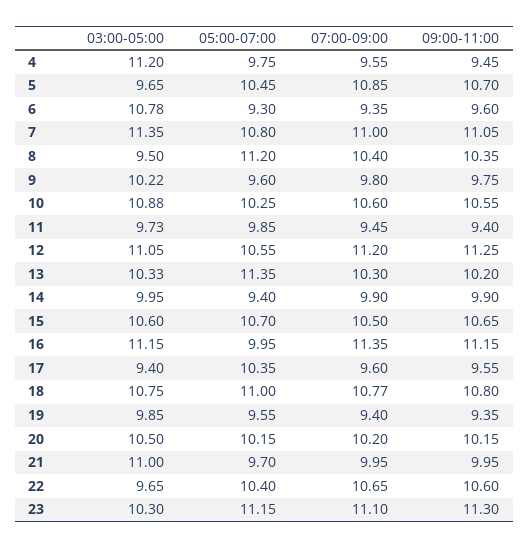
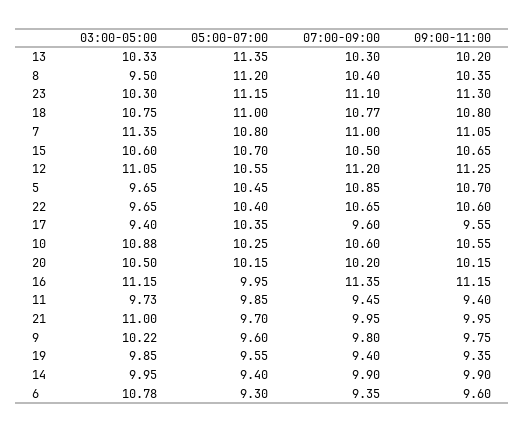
  {
    "03:00-05:00": {
-     "4": 11.2,
      "5": 9.65,
      "6": 10.78,
      "7": 11.35,
      "8": 9.5,
      "9": 10.22,
      "10": 10.88,
      "11": 9.73,
      "12": 11.05,
      "13": 10.33,
      "14": 9.95,
      "15": 10.6,
      "16": 11.15,
      "17": 9.4,
      "18": 10.75,
      "19": 9.85,
      "20": 10.5,
      "21": 11,
      "22": 9.65,
      "23": 10.3
    },
    "05:00-07:00": {
-     "4": 9.75,
      "5": 10.45,
      "6": 9.3,
      "7": 10.8,
      "8": 11.2,
      "9": 9.6,
      "10": 10.25,
      "11": 9.85,
      "12": 10.55,
      "13": 11.35,
      "14": 9.4,
      "15": 10.7,
      "16": 9.95,
      "17": 10.35,
      "18": 11,
      "19": 9.55,
      "20": 10.15,
      "21": 9.7,
      "22": 10.4,
      "23": 11.15
    },
    "07:00-09:00": {
-     "4": 9.55,
      "5": 10.85,
      "6": 9.35,
      "7": 11,
      "8": 10.4,
      "9": 9.8,
      "10": 10.6,
      "11": 9.45,
      "12": 11.2,
      "13": 10.3,
      "14": 9.9,
      "15": 10.5,
      "16": 11.35,
      "17": 9.6,
      "18": 10.77,
      "19": 9.4,
      "20": 10.2,
      "21": 9.95,
      "22": 10.65,
      "23": 11.1
    },
    "09:00-11:00": {
-     "4": 9.45,
      "5": 10.7,
      "6": 9.6,
      "7": 11.05,
      "8": 10.35,
      "9": 9.75,
      "10": 10.55,
      "11": 9.4,
      "12": 11.25,
      "13": 10.2,
      "14": 9.9,
      "15": 10.65,
      "16": 11.15,
      "17": 9.55,
      "18": 10.8,
      "19": 9.35,
      "20": 10.15,
      "21": 9.95,
      "22": 10.6,
      "23": 11.3
    }
  }

